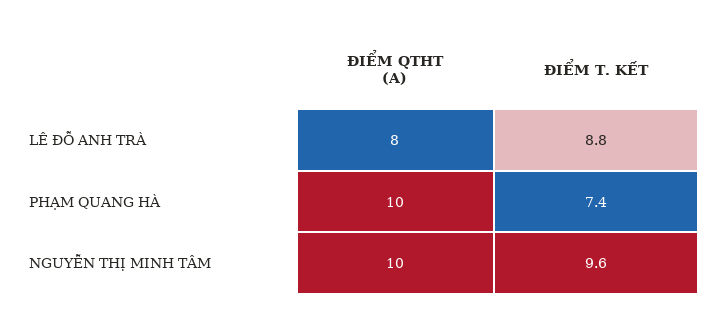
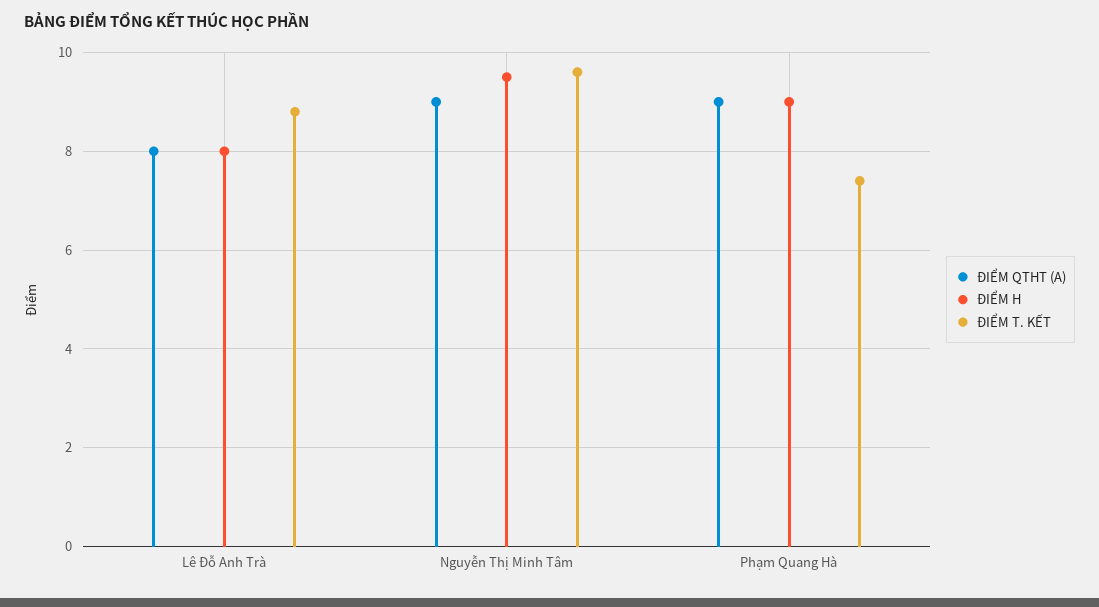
  {
    "ĐIỂM QTHT (A)": {
      "LÊ ĐỖ ANH TRÀ": 8,
-     "PHẠM QUANG HÀ": 10,
+     "PHẠM QUANG HÀ": 9,
-     "NGUYỄN THỊ MINH TÂM": 10
+     "NGUYỄN THỊ MINH TÂM": 9
    },
    "ĐIỂM T. KẾT": {
      "LÊ ĐỖ ANH TRÀ": 8.8,
      "PHẠM QUANG HÀ": 7.4,
      "NGUYỄN THỊ MINH TÂM": 9.6
-   }
+   },
+   "ĐIỂM H": {
+     "LÊ ĐỖ ANH TRÀ": 8,
+     "NGUYỄN THỊ MINH TÂM": 9.5,
+     "PHẠM QUANG HÀ": 9
+   }
  }

